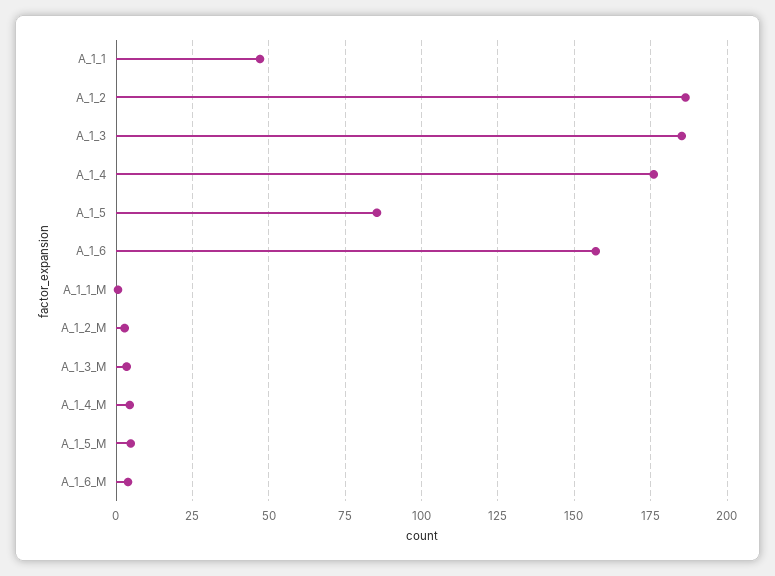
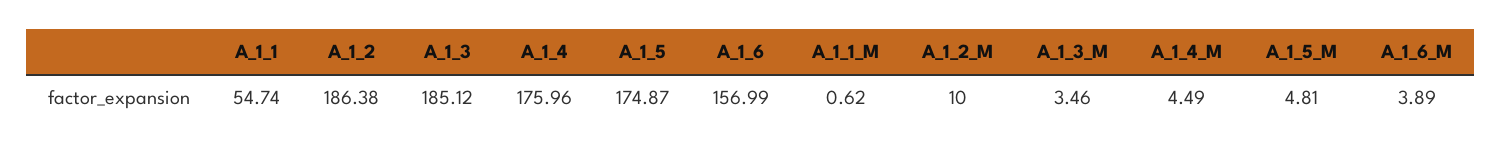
  {
-   "A_1_1": 47.5,
+   "A_1_1": 54.74,
    "A_1_2": 186.38,
    "A_1_3": 185.12,
    "A_1_4": 175.96,
-   "A_1_5": 85,
+   "A_1_5": 174.87,
    "A_1_6": 156.99,
    "A_1_1_M": 0.62,
-   "A_1_2_M": 2.5,
+   "A_1_2_M": 10,
    "A_1_3_M": 3.46,
    "A_1_4_M": 4.49,
    "A_1_5_M": 4.81,
    "A_1_6_M": 3.89
  }

